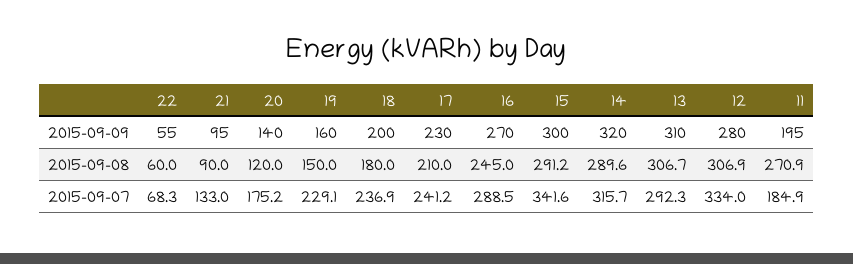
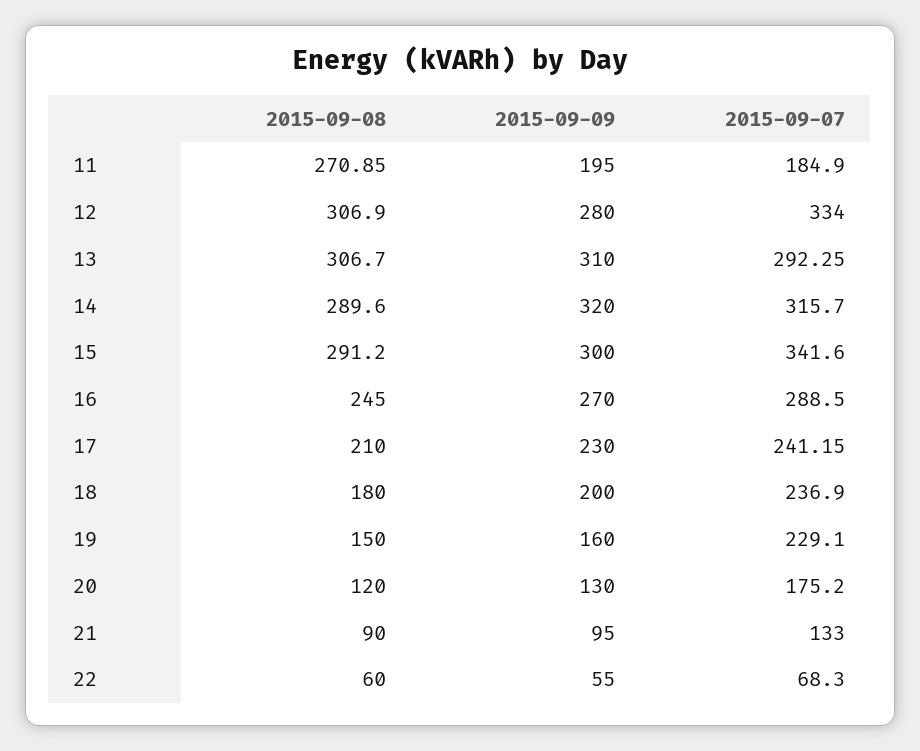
  {
    "22": {
      "2015-09-09": 55,
      "2015-09-08": 60,
      "2015-09-07": 68.3
    },
    "21": {
      "2015-09-09": 95,
      "2015-09-08": 90,
      "2015-09-07": 133
    },
    "20": {
-     "2015-09-09": 140,
+     "2015-09-09": 130,
      "2015-09-08": 120,
      "2015-09-07": 175.2
    },
    "19": {
      "2015-09-09": 160,
      "2015-09-08": 150,
      "2015-09-07": 229.1
    },
    "18": {
      "2015-09-09": 200,
      "2015-09-08": 180,
      "2015-09-07": 236.9
    },
    "17": {
      "2015-09-09": 230,
      "2015-09-08": 210,
      "2015-09-07": 241.15
    },
    "16": {
      "2015-09-09": 270,
      "2015-09-08": 245,
      "2015-09-07": 288.5
    },
    "15": {
      "2015-09-09": 300,
      "2015-09-08": 291.2,
      "2015-09-07": 341.6
    },
    "14": {
      "2015-09-09": 320,
      "2015-09-08": 289.6,
      "2015-09-07": 315.7
    },
    "13": {
      "2015-09-09": 310,
      "2015-09-08": 306.7,
      "2015-09-07": 292.25
    },
    "12": {
      "2015-09-09": 280,
      "2015-09-08": 306.9,
      "2015-09-07": 334
    },
    "11": {
      "2015-09-09": 195,
      "2015-09-08": 270.85,
      "2015-09-07": 184.9
    }
  }

